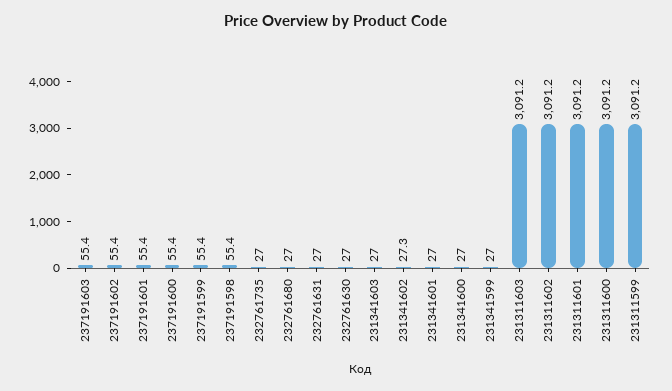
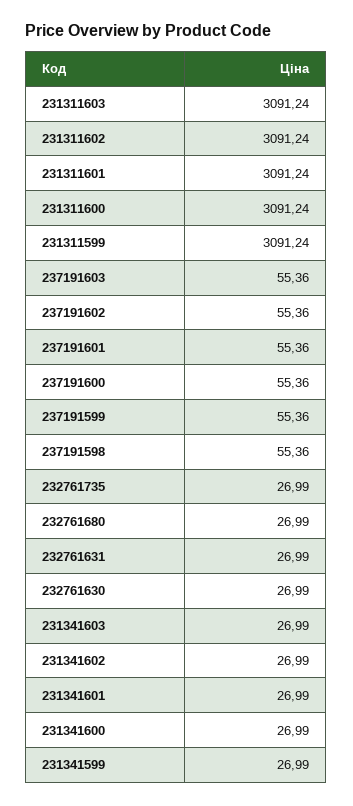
  {
    "237191603": 55.36,
    "237191602": 55.36,
    "237191601": 55.36,
    "237191600": 55.36,
    "237191599": 55.36,
    "237191598": 55.36,
    "232761735": 26.99,
    "232761680": 26.99,
    "232761631": 26.99,
    "232761630": 26.99,
    "231341603": 26.99,
-   "231341602": 27.3,
+   "231341602": 26.99,
    "231341601": 26.99,
    "231341600": 26.99,
    "231341599": 26.99,
    "231311603": 3091.24,
    "231311602": 3091.24,
    "231311601": 3091.24,
    "231311600": 3091.24,
    "231311599": 3091.24
  }

